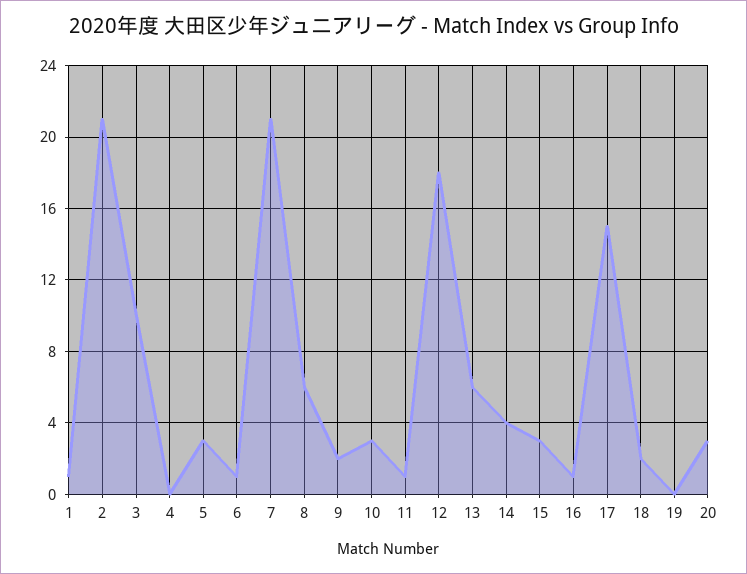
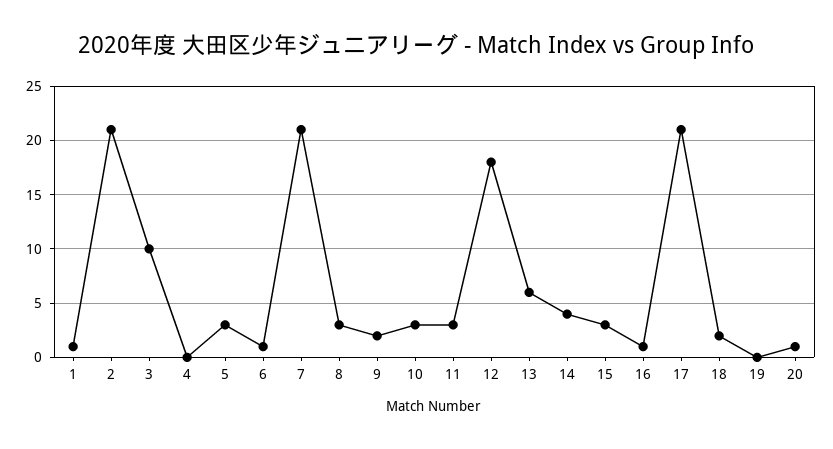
  {
    "1": 1,
    "2": 21,
    "3": 10,
    "4": 0,
    "5": 3,
    "6": 1,
    "7": 21,
-   "8": 6,
+   "8": 3,
    "9": 2,
    "10": 3,
-   "11": 1,
+   "11": 3,
    "12": 18,
    "13": 6,
    "14": 4,
    "15": 3,
    "16": 1,
-   "17": 15,
+   "17": 21,
    "18": 2,
    "19": 0,
-   "20": 3
+   "20": 1
  }

